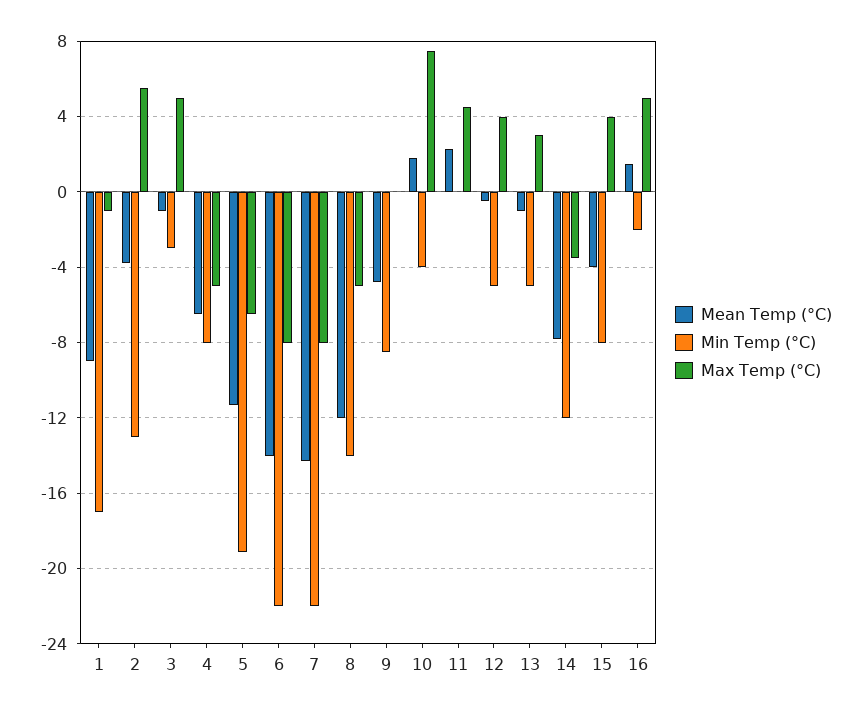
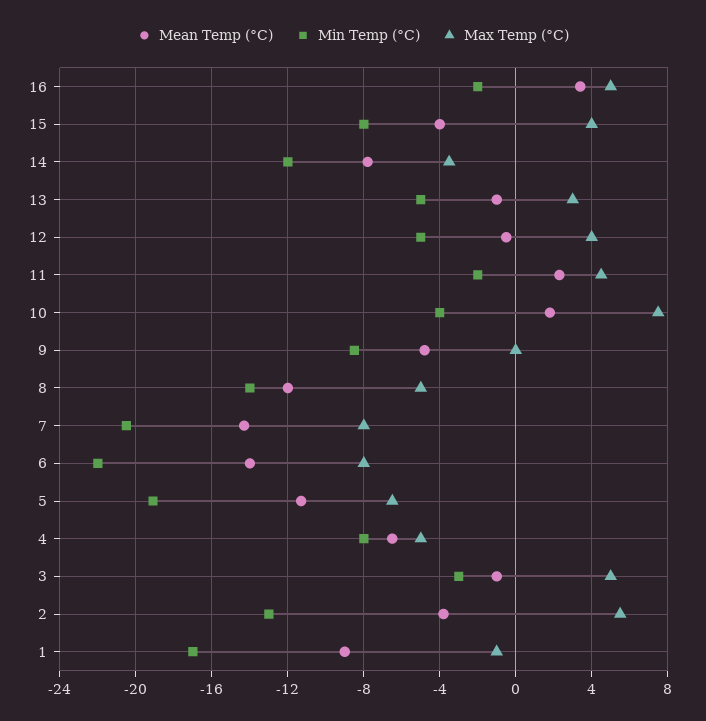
  {
    "Mean Temp (°C)": {
      "1": -9,
      "2": -4,
      "3": -1,
      "4": -6.5,
      "5": -11.5,
      "6": -14,
      "7": -14.5,
      "8": -12,
      "9": -5,
      "10": 2,
      "11": 2.5,
      "12": -0.5,
      "13": -1,
      "14": -8,
      "15": -4,
-     "16": 1.5
+     "16": 3.5
    },
    "Min Temp (°C)": {
      "1": -17,
      "2": -13,
      "3": -3,
      "4": -8,
      "5": -19,
      "6": -22,
-     "7": -22,
+     "7": -20.5,
      "8": -14,
      "9": -8.5,
      "10": -4,
-     "11": 0,
+     "11": -2,
      "12": -5,
      "13": -5,
      "14": -12,
      "15": -8,
      "16": -2
    },
    "Max Temp (°C)": {
      "1": -1,
      "2": 5.5,
      "3": 5,
      "4": -5,
      "5": -6.5,
      "6": -8,
      "7": -8,
      "8": -5,
      "9": 0,
      "10": 7.5,
      "11": 4.5,
      "12": 4,
      "13": 3,
      "14": -3.5,
      "15": 4,
      "16": 5
    }
  }

